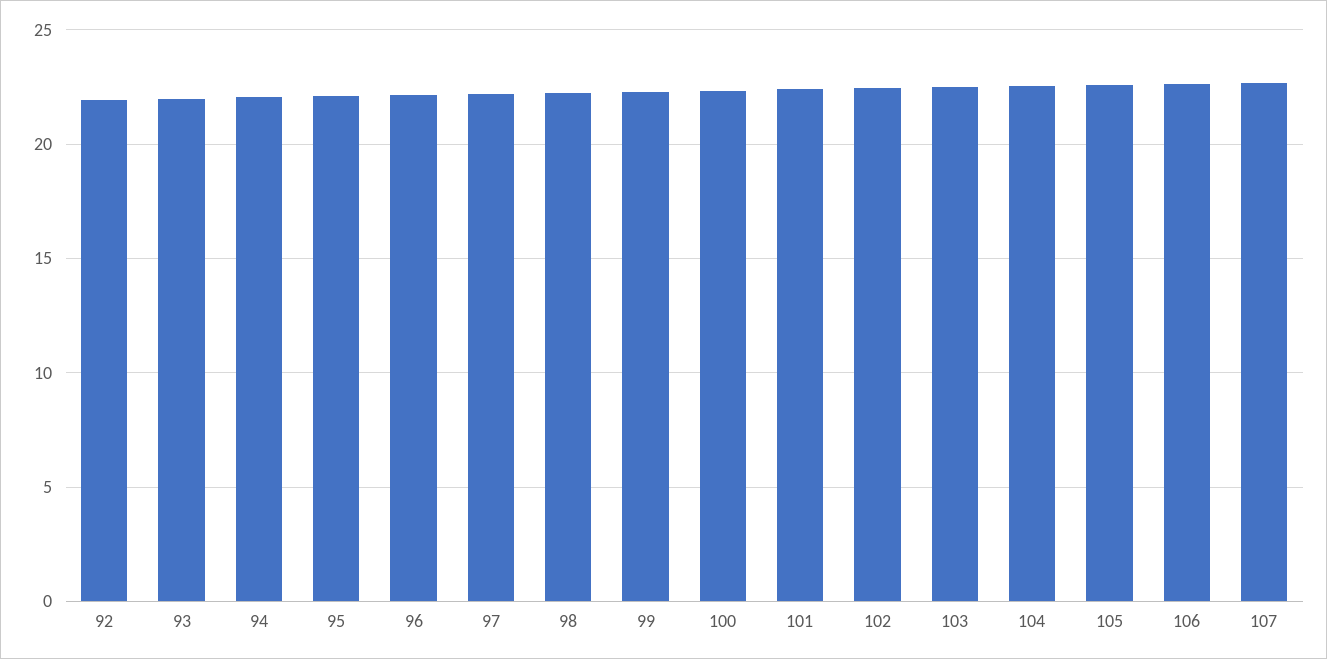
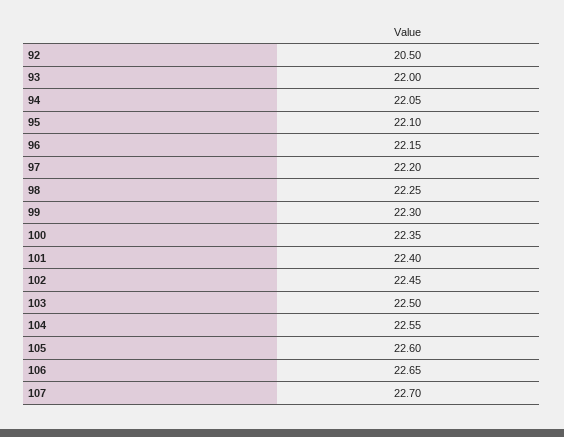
  {
-   "92": 22,
+   "92": 20.5,
    "93": 22,
    "94": 22.05,
    "95": 22.1,
    "96": 22.15,
    "97": 22.2,
    "98": 22.25,
    "99": 22.3,
    "100": 22.35,
    "101": 22.4,
    "102": 22.45,
    "103": 22.5,
    "104": 22.55,
    "105": 22.6,
    "106": 22.65,
    "107": 22.7
  }

